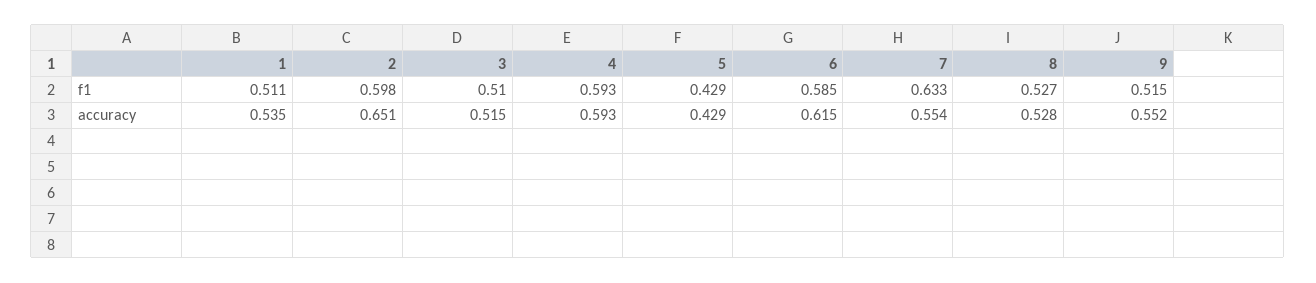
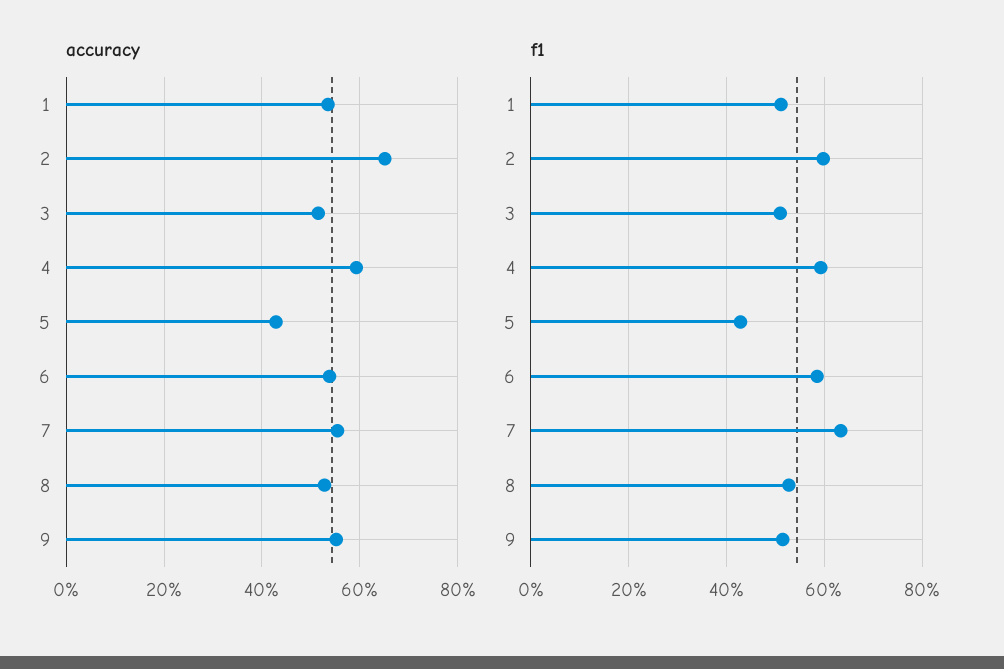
  {
    "f1": {
      "1": 0.511,
      "2": 0.598,
      "3": 0.51,
      "4": 0.593,
      "5": 0.429,
      "6": 0.585,
      "7": 0.633,
      "8": 0.527,
      "9": 0.515
    },
    "accuracy": {
      "1": 0.535,
      "2": 0.651,
      "3": 0.515,
      "4": 0.593,
      "5": 0.429,
-     "6": 0.615,
+     "6": 0.54,
      "7": 0.554,
      "8": 0.528,
      "9": 0.552
    }
  }

